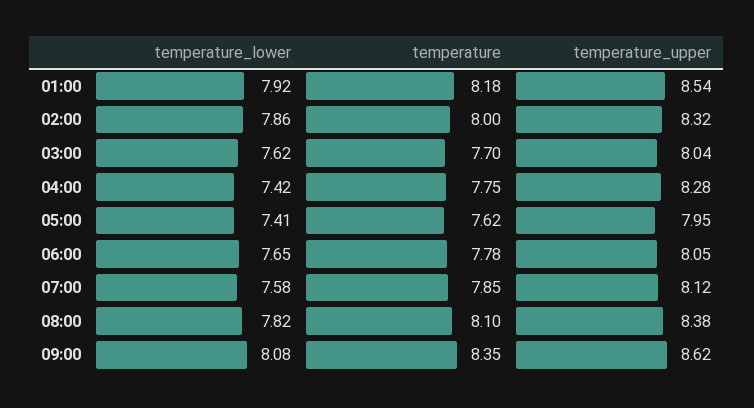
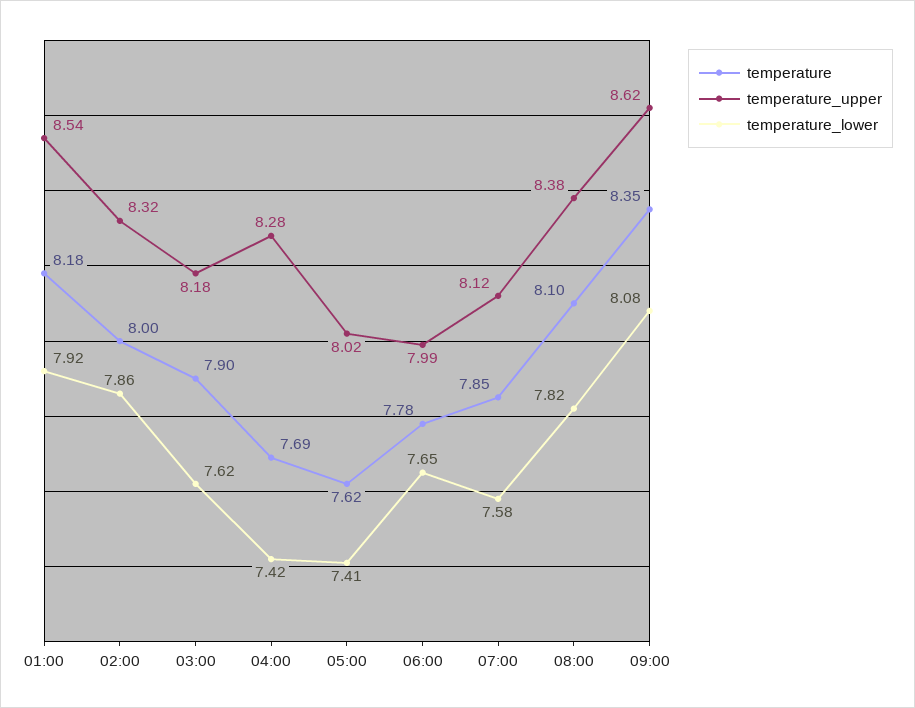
  {
    "temperature_lower": {
      "01:00": 7.92,
      "02:00": 7.86,
      "03:00": 7.62,
      "04:00": 7.42,
      "05:00": 7.41,
      "06:00": 7.65,
      "07:00": 7.58,
      "08:00": 7.82,
      "09:00": 8.08
    },
    "temperature": {
      "01:00": 8.18,
      "02:00": 8,
-     "03:00": 7.7,
+     "03:00": 7.9,
-     "04:00": 7.75,
+     "04:00": 7.69,
      "05:00": 7.62,
      "06:00": 7.78,
      "07:00": 7.85,
      "08:00": 8.1,
      "09:00": 8.35
    },
    "temperature_upper": {
      "01:00": 8.54,
      "02:00": 8.32,
-     "03:00": 8.04,
+     "03:00": 8.18,
      "04:00": 8.28,
-     "05:00": 7.95,
+     "05:00": 8.02,
-     "06:00": 8.05,
+     "06:00": 7.99,
      "07:00": 8.12,
      "08:00": 8.38,
      "09:00": 8.62
    }
  }

